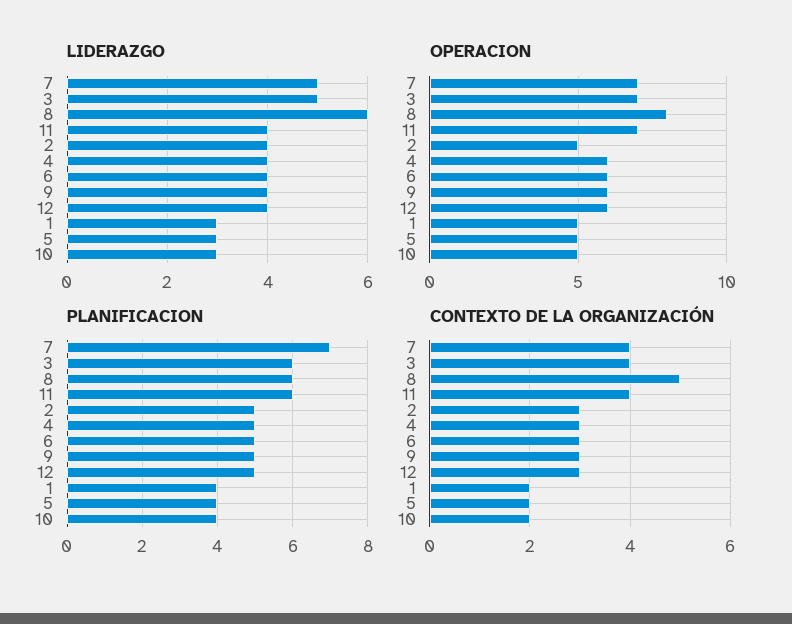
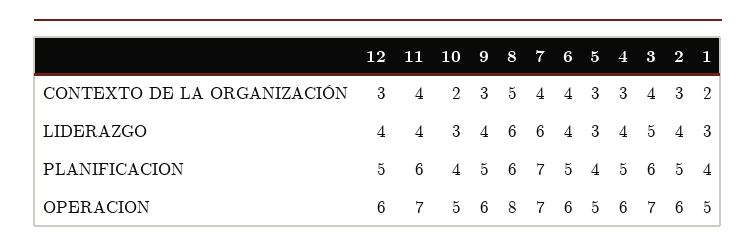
  {
    "LIDERAZGO": {
-     "7": 5,
+     "7": 6,
      "3": 5,
      "8": 6,
      "11": 4,
      "2": 4,
      "4": 4,
      "6": 4,
      "9": 4,
      "12": 4,
      "1": 3,
      "5": 3,
      "10": 3
    },
    "OPERACION": {
      "7": 7,
      "3": 7,
      "8": 8,
      "11": 7,
-     "2": 5,
+     "2": 6,
      "4": 6,
      "6": 6,
      "9": 6,
      "12": 6,
      "1": 5,
      "5": 5,
      "10": 5
    },
    "PLANIFICACION": {
      "7": 7,
      "3": 6,
      "8": 6,
      "11": 6,
      "2": 5,
      "4": 5,
      "6": 5,
      "9": 5,
      "12": 5,
      "1": 4,
      "5": 4,
      "10": 4
    },
    "CONTEXTO DE LA ORGANIZACIÓN": {
      "7": 4,
      "3": 4,
      "8": 5,
      "11": 4,
      "2": 3,
      "4": 3,
-     "6": 3,
+     "6": 4,
      "9": 3,
      "12": 3,
      "1": 2,
-     "5": 2,
+     "5": 3,
      "10": 2
    }
  }

